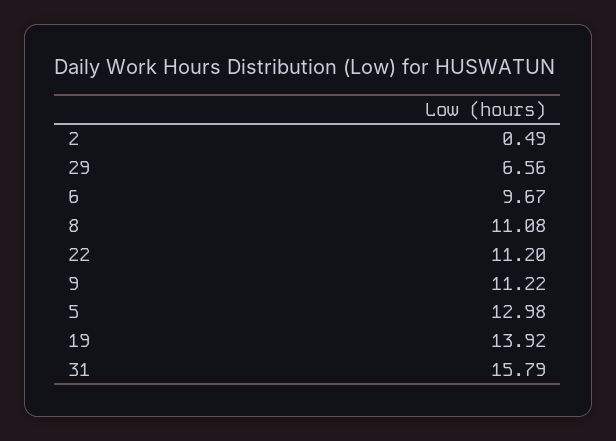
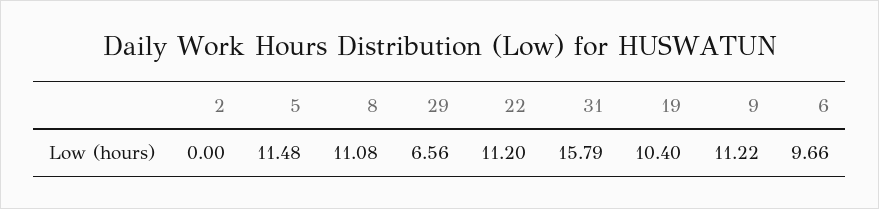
  {
-   "2": 0.49,
+   "2": 0,
    "29": 6.56,
-   "6": 9.67,
+   "6": 9.66,
    "8": 11.08,
    "22": 11.2,
    "9": 11.22,
-   "5": 12.98,
+   "5": 11.48,
-   "19": 13.92,
+   "19": 10.4,
    "31": 15.79
  }

